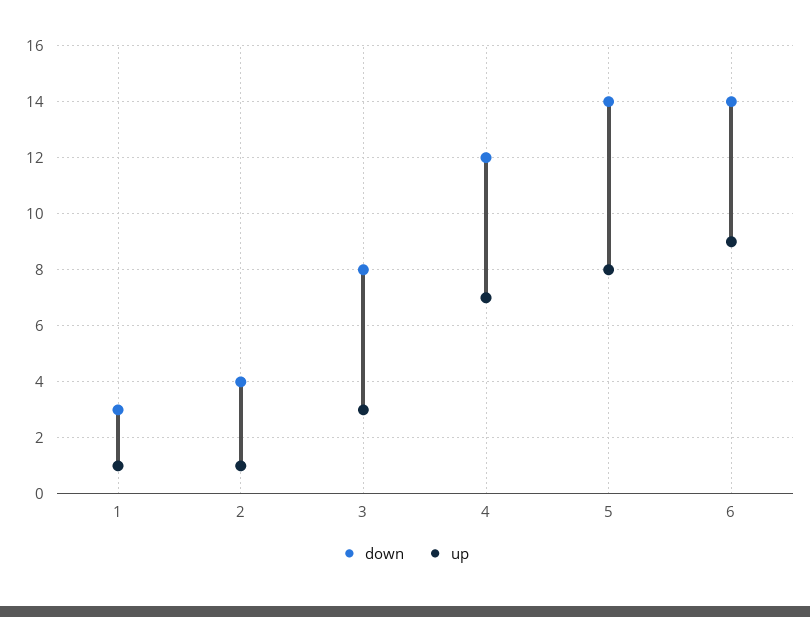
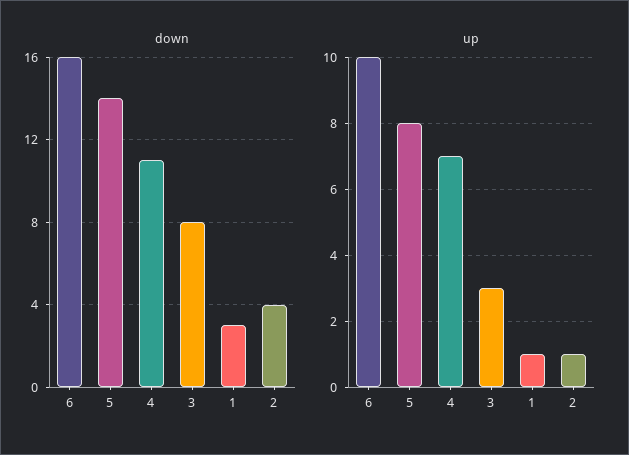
  {
    "down": {
      "1": 3,
      "2": 4,
      "3": 8,
-     "4": 12,
+     "4": 11,
      "5": 14,
-     "6": 14
+     "6": 16
    },
    "up": {
      "1": 1,
      "2": 1,
      "3": 3,
      "4": 7,
      "5": 8,
-     "6": 9
+     "6": 10
    }
  }

